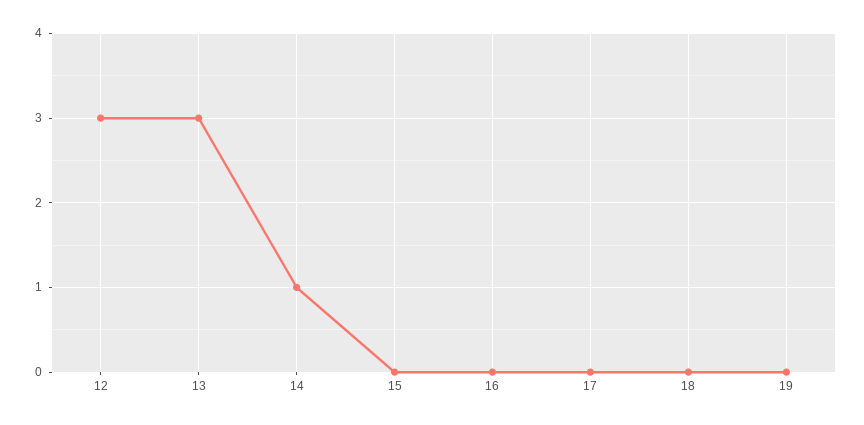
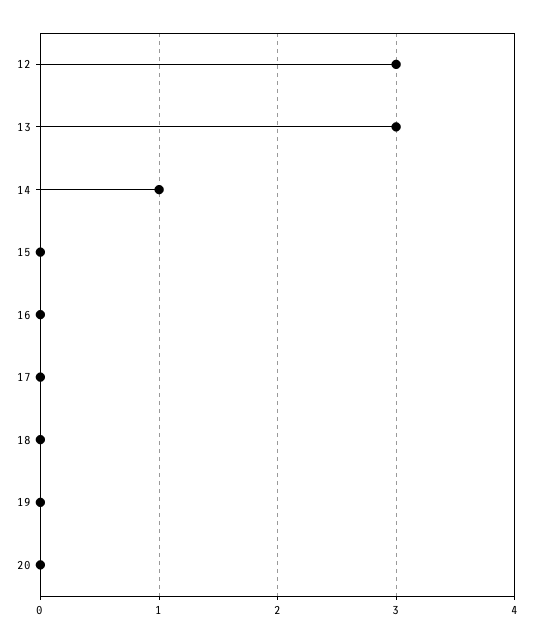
  {
    "12": 3,
    "13": 3,
    "14": 1,
    "15": 0,
    "16": 0,
    "17": 0,
    "18": 0,
-   "19": 0
+   "19": 0,
+   "20": 0
  }

